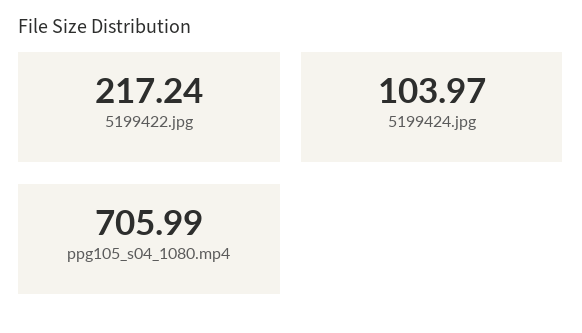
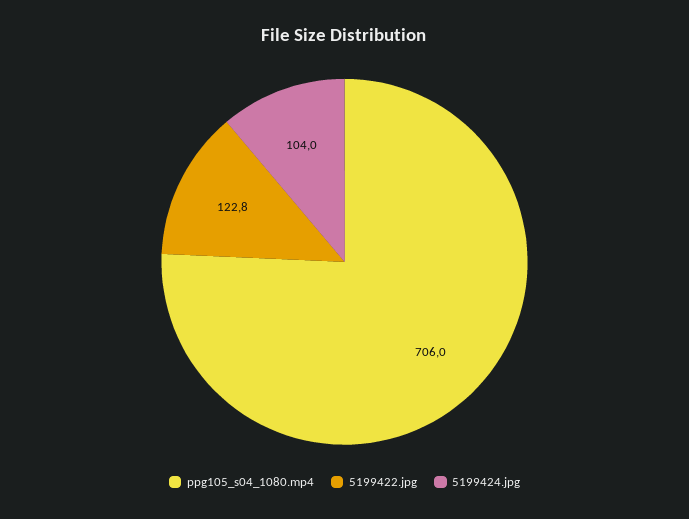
  {
-   "5199422.jpg": 217.24,
+   "5199422.jpg": 122.8,
    "5199424.jpg": 103.97,
    "ppg105_s04_1080.mp4": 705.99
  }

